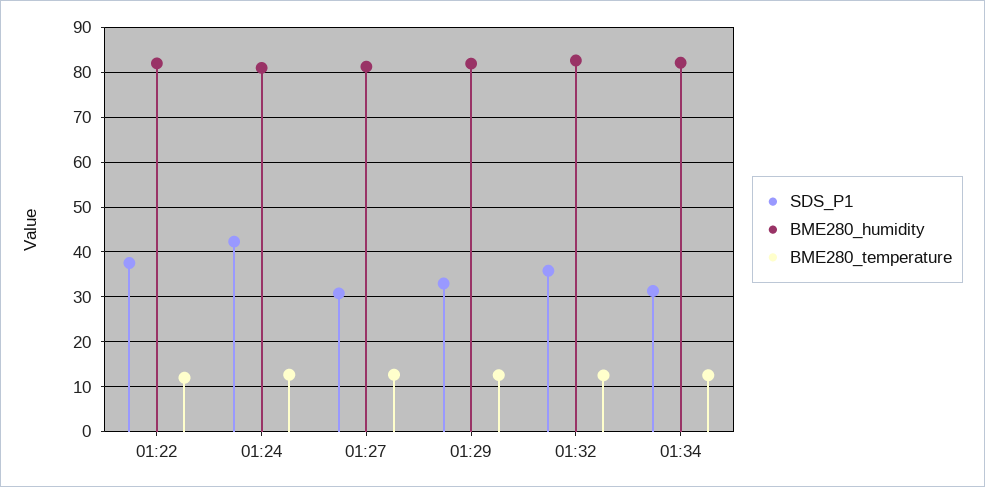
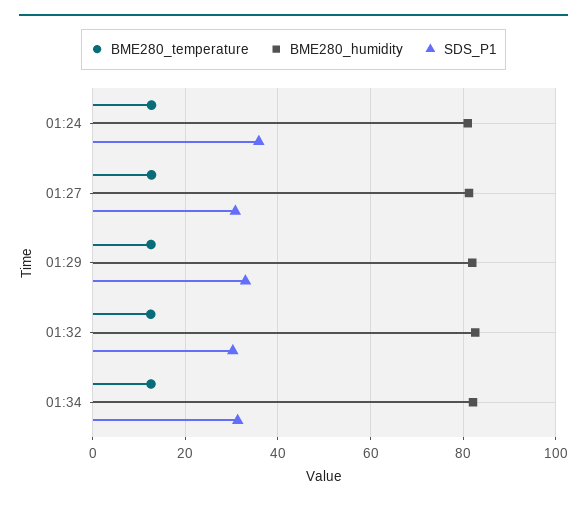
  {
    "SDS_P1": {
-     "01:22": 38,
-     "01:24": 42,
+     "01:24": 36,
      "01:27": 30,
      "01:29": 32,
-     "01:32": 36,
+     "01:32": 30,
      "01:34": 32
    },
    "BME280_humidity": {
-     "01:22": 82,
      "01:24": 82,
      "01:27": 82,
      "01:29": 82,
      "01:32": 82,
      "01:34": 82
    },
    "BME280_temperature": {
-     "01:22": 12,
      "01:24": 12,
      "01:27": 12,
      "01:29": 12,
      "01:32": 12,
      "01:34": 12
    }
  }

